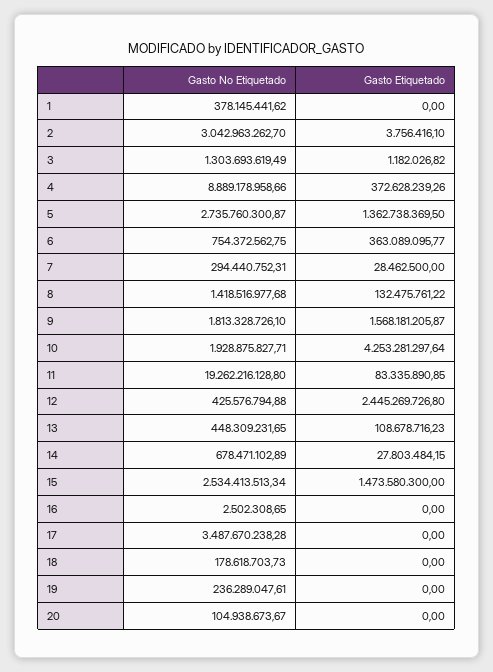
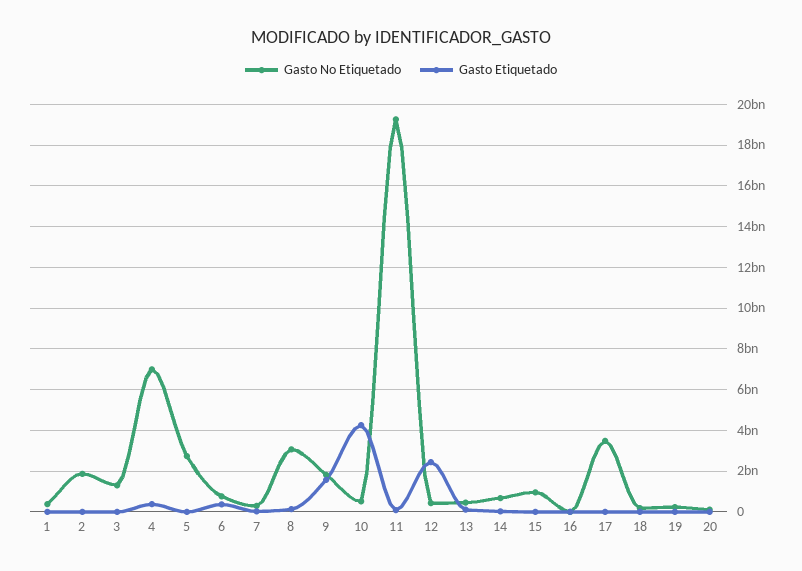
  {
    "Gasto No Etiquetado": {
      "1": 378145441.62,
-     "2": 3042963262.7,
+     "2": 2000000000,
      "3": 1303693619.49,
-     "4": 8889178958.66,
+     "4": 7000000000,
      "5": 2735760300.87,
      "6": 754372562.75,
      "7": 294440752.31,
-     "8": 1418516977.68,
+     "8": 3000000000,
      "9": 1813328726.1,
-     "10": 1928875827.71,
+     "10": 500000000,
      "11": 19262216128.8,
      "12": 425576794.88,
      "13": 448309231.65,
      "14": 678471102.89,
-     "15": 2534413513.34,
+     "15": 1000000000,
      "16": 2502308.65,
      "17": 3487670238.28,
      "18": 178618703.73,
      "19": 236289047.61,
      "20": 104938673.67
    },
    "Gasto Etiquetado": {
      "1": 0,
      "2": 3756416.1,
      "3": 1182026.82,
      "4": 372628239.26,
-     "5": 1362738369.5,
+     "5": 0,
      "6": 363089095.77,
      "7": 28462500,
      "8": 132475761.22,
      "9": 1568181205.87,
      "10": 4253281297.64,
      "11": 83335890.85,
      "12": 2445269726.8,
      "13": 108678716.23,
      "14": 27803484.15,
-     "15": 1473580300,
+     "15": 0,
      "16": 0,
      "17": 0,
      "18": 0,
      "19": 0,
      "20": 0
    }
  }

